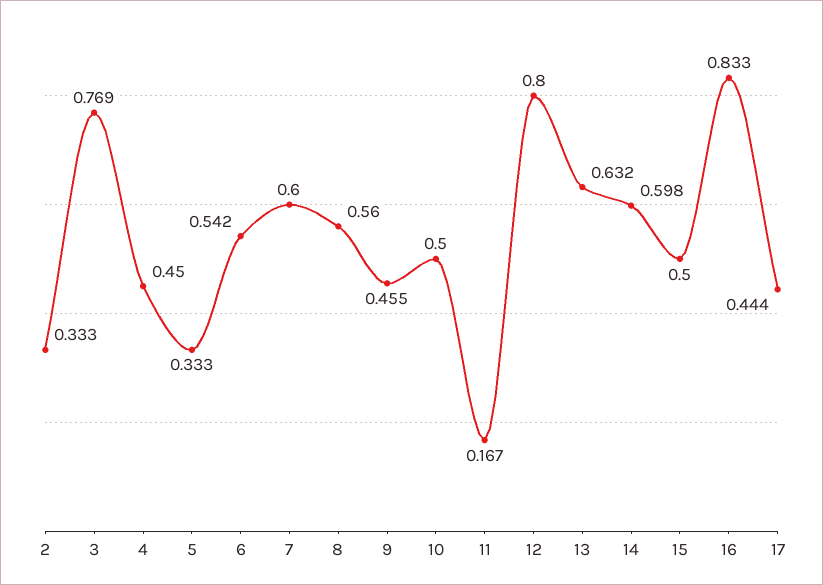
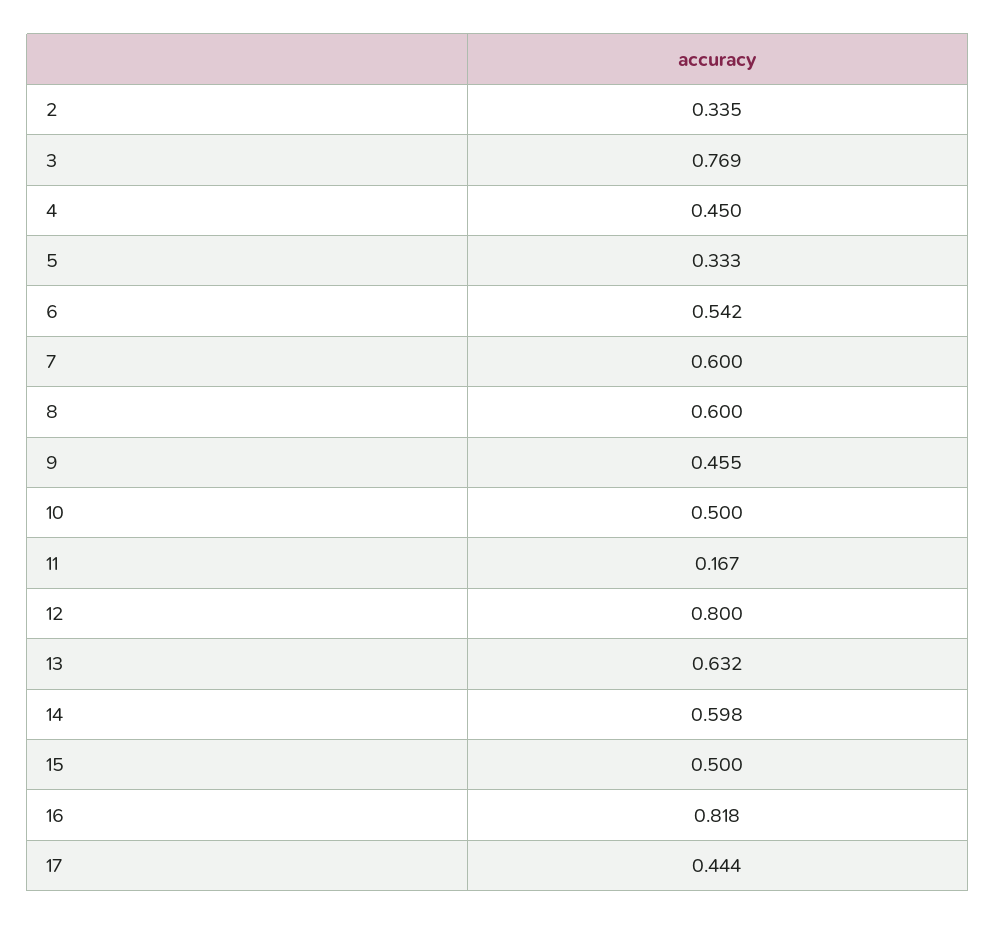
  {
-   "2": 0.333,
+   "2": 0.335,
    "3": 0.769,
    "4": 0.45,
    "5": 0.333,
    "6": 0.542,
    "7": 0.6,
-   "8": 0.56,
+   "8": 0.6,
    "9": 0.455,
    "10": 0.5,
    "11": 0.167,
    "12": 0.8,
    "13": 0.632,
    "14": 0.598,
    "15": 0.5,
-   "16": 0.833,
+   "16": 0.818,
    "17": 0.444
  }

